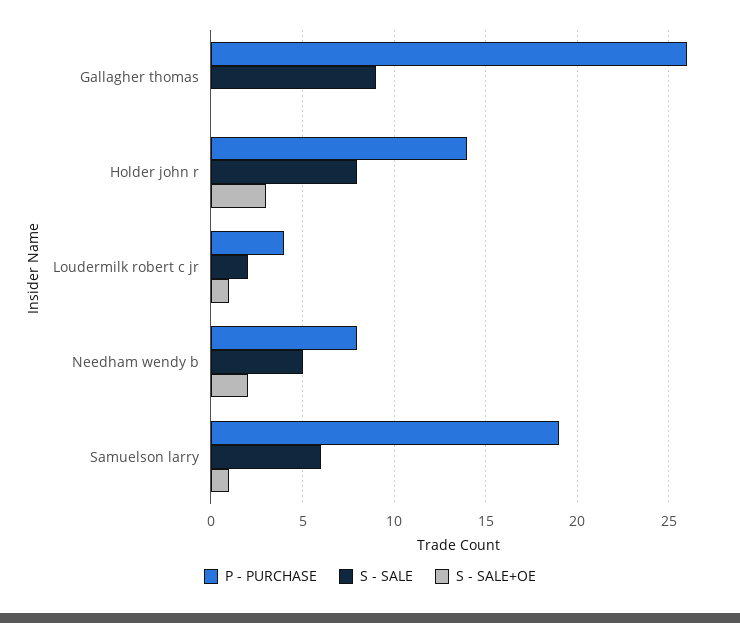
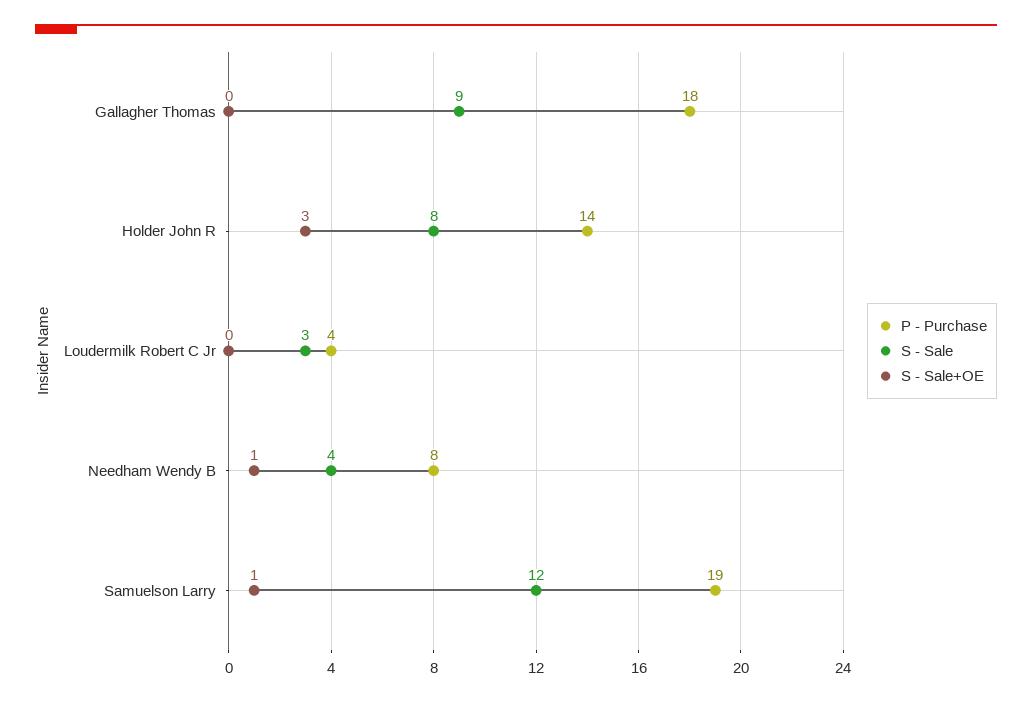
  {
    "P - PURCHASE": {
-     "Gallagher thomas": 26,
+     "Gallagher thomas": 18,
      "Holder john r": 14,
      "Loudermilk robert c jr": 4,
      "Needham wendy b": 8,
      "Samuelson larry": 19
    },
    "S - SALE": {
      "Gallagher thomas": 9,
      "Holder john r": 8,
-     "Loudermilk robert c jr": 2,
+     "Loudermilk robert c jr": 3,
-     "Needham wendy b": 5,
+     "Needham wendy b": 4,
-     "Samuelson larry": 6
+     "Samuelson larry": 12
    },
    "S - SALE+OE": {
      "Gallagher thomas": 0,
      "Holder john r": 3,
-     "Loudermilk robert c jr": 1,
+     "Loudermilk robert c jr": 0,
-     "Needham wendy b": 2,
+     "Needham wendy b": 1,
      "Samuelson larry": 1
    }
  }

